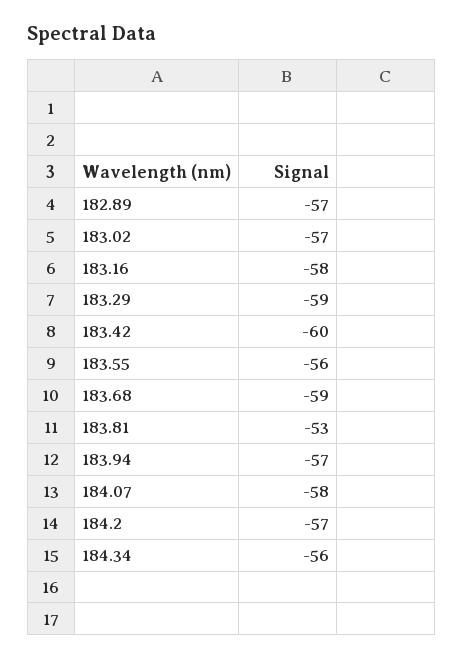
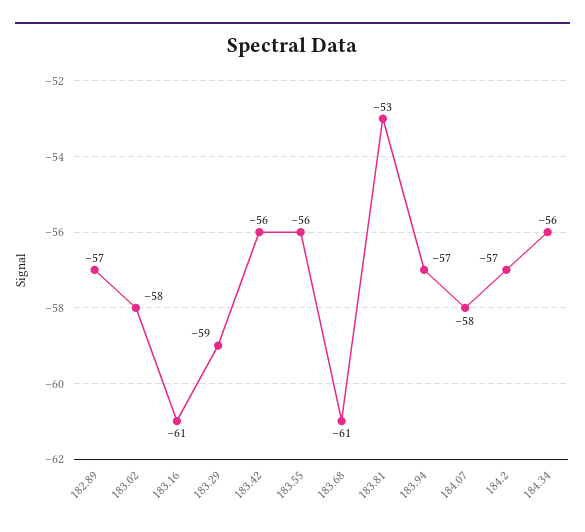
  {
    "182.89": -57,
-   "183.02": -57,
+   "183.02": -58,
-   "183.16": -58,
+   "183.16": -61,
    "183.29": -59,
-   "183.42": -60,
+   "183.42": -56,
    "183.55": -56,
-   "183.68": -59,
+   "183.68": -61,
    "183.81": -53,
    "183.94": -57,
    "184.07": -58,
    "184.2": -57,
    "184.34": -56
  }

